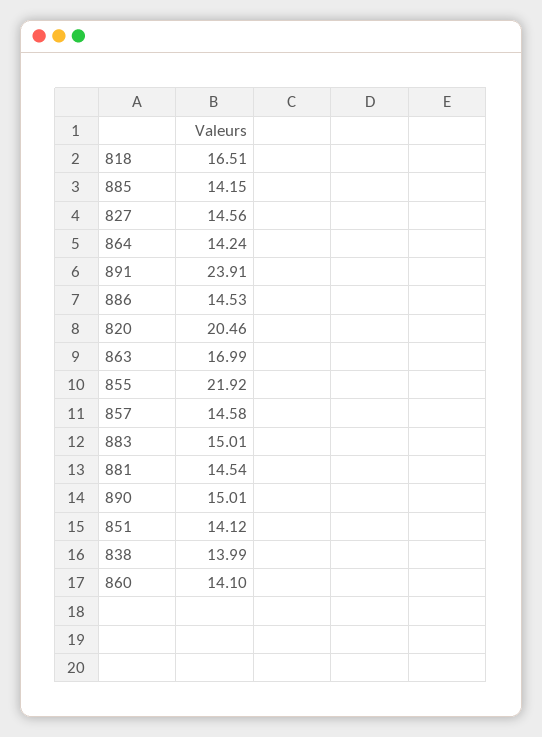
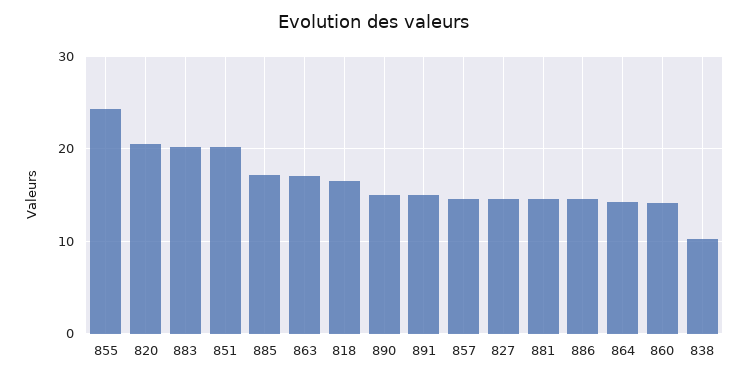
  {
    "818": 16.51,
-   "885": 14.15,
+   "885": 17,
    "827": 14.56,
    "864": 14.24,
-   "891": 23.91,
+   "891": 15,
    "886": 14.53,
    "820": 20.46,
    "863": 16.99,
-   "855": 21.92,
+   "855": 24,
    "857": 14.58,
-   "883": 15.01,
+   "883": 20,
    "881": 14.54,
    "890": 15.01,
-   "851": 14.12,
+   "851": 20,
-   "838": 13.99,
+   "838": 10,
    "860": 14.1
  }

